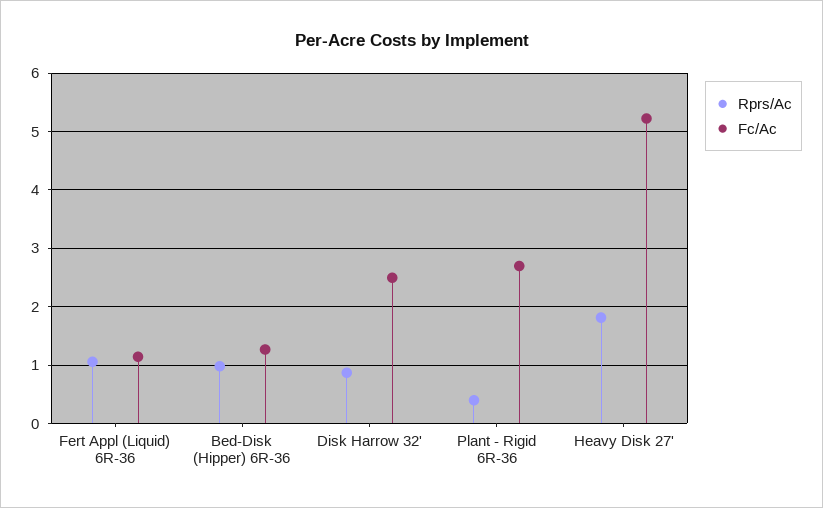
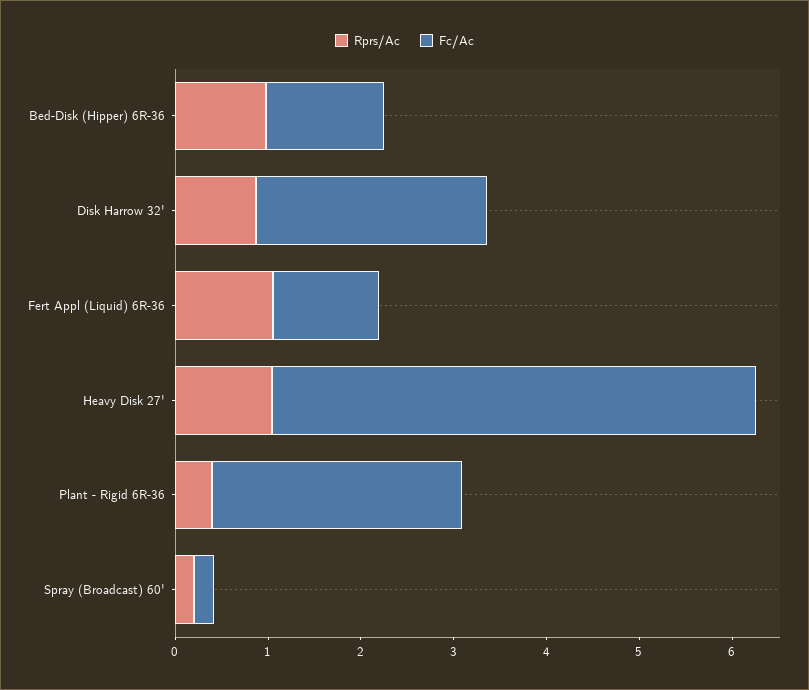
  {
    "Rprs/Ac": {
      "Fert Appl (Liquid) 6R-36": 1,
      "Bed-Disk (Hipper) 6R-36": 1,
      "Disk Harrow 32'": 0.8,
      "Plant - Rigid 6R-36": 0.4,
-     "Heavy Disk 27'": 1.8
+     "Heavy Disk 27'": 1,
+     "Spray (Broadcast) 60'": 0.2
    },
    "Fc/Ac": {
      "Fert Appl (Liquid) 6R-36": 1.2,
      "Bed-Disk (Hipper) 6R-36": 1.2,
      "Disk Harrow 32'": 2.4,
      "Plant - Rigid 6R-36": 2.6,
-     "Heavy Disk 27'": 5.2
+     "Heavy Disk 27'": 5.2,
+     "Spray (Broadcast) 60'": 0.2
    }
  }

